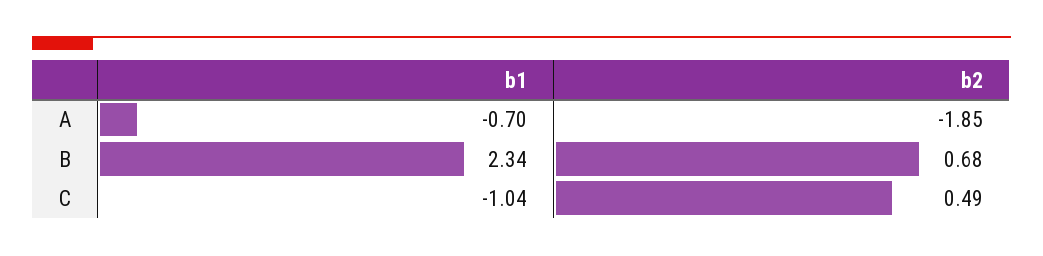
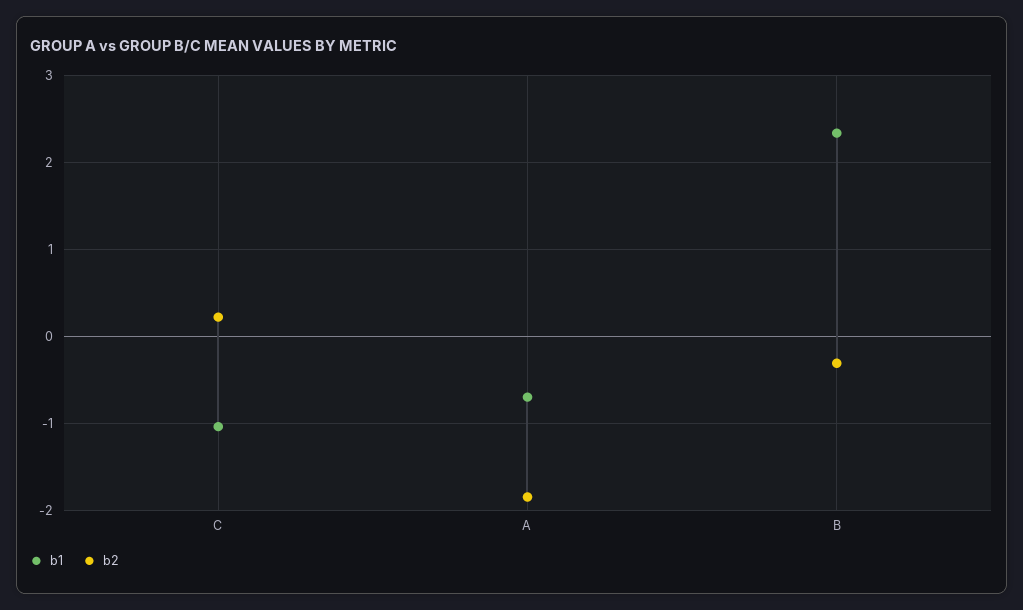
  {
    "b1": {
      "A": -0.7,
      "B": 2.34,
      "C": -1.04
    },
    "b2": {
      "A": -1.85,
-     "B": 0.68,
+     "B": -0.3,
-     "C": 0.49
+     "C": 0.2
    }
  }

